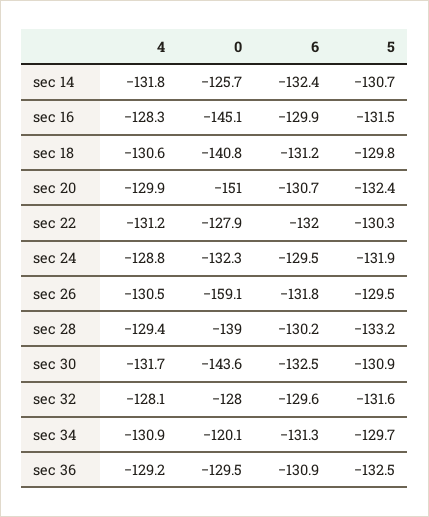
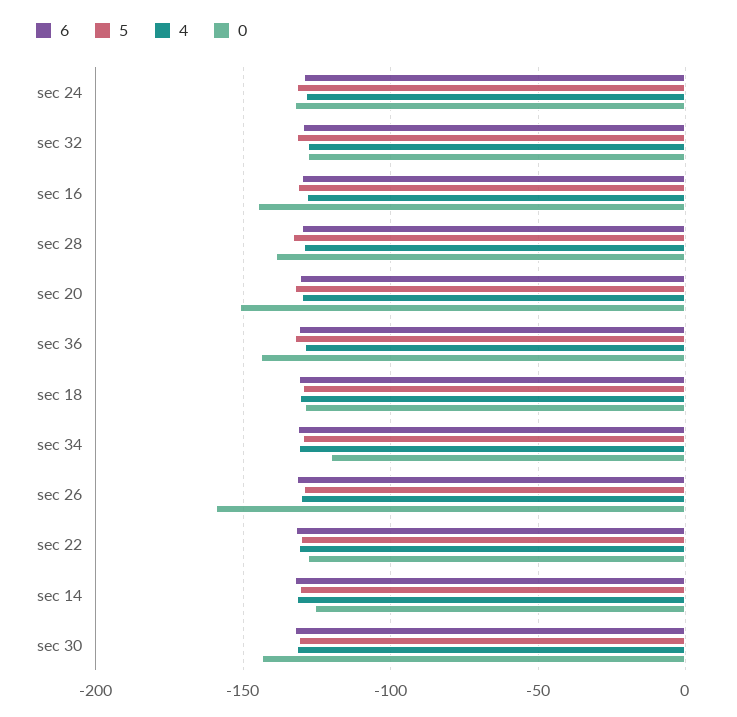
  {
    "4": {
      "sec 14": -131.8,
      "sec 16": -128.3,
      "sec 18": -130.6,
      "sec 20": -129.9,
      "sec 22": -131.2,
      "sec 24": -128.8,
      "sec 26": -130.5,
      "sec 28": -129.4,
      "sec 30": -131.7,
      "sec 32": -128.1,
      "sec 34": -130.9,
      "sec 36": -129.2
    },
    "0": {
      "sec 14": -125.7,
      "sec 16": -145.1,
-     "sec 18": -140.8,
+     "sec 18": -130,
      "sec 20": -151,
      "sec 22": -127.9,
      "sec 24": -132.3,
      "sec 26": -159.1,
      "sec 28": -139,
      "sec 30": -143.6,
      "sec 32": -128,
      "sec 34": -120.1,
-     "sec 36": -129.5
+     "sec 36": -145
    },
    "6": {
      "sec 14": -132.4,
      "sec 16": -129.9,
      "sec 18": -131.2,
      "sec 20": -130.7,
      "sec 22": -132,
      "sec 24": -129.5,
      "sec 26": -131.8,
      "sec 28": -130.2,
      "sec 30": -132.5,
      "sec 32": -129.6,
      "sec 34": -131.3,
      "sec 36": -130.9
    },
    "5": {
      "sec 14": -130.7,
      "sec 16": -131.5,
      "sec 18": -129.8,
      "sec 20": -132.4,
      "sec 22": -130.3,
      "sec 24": -131.9,
      "sec 26": -129.5,
      "sec 28": -133.2,
      "sec 30": -130.9,
      "sec 32": -131.6,
      "sec 34": -129.7,
      "sec 36": -132.5
    }
  }

